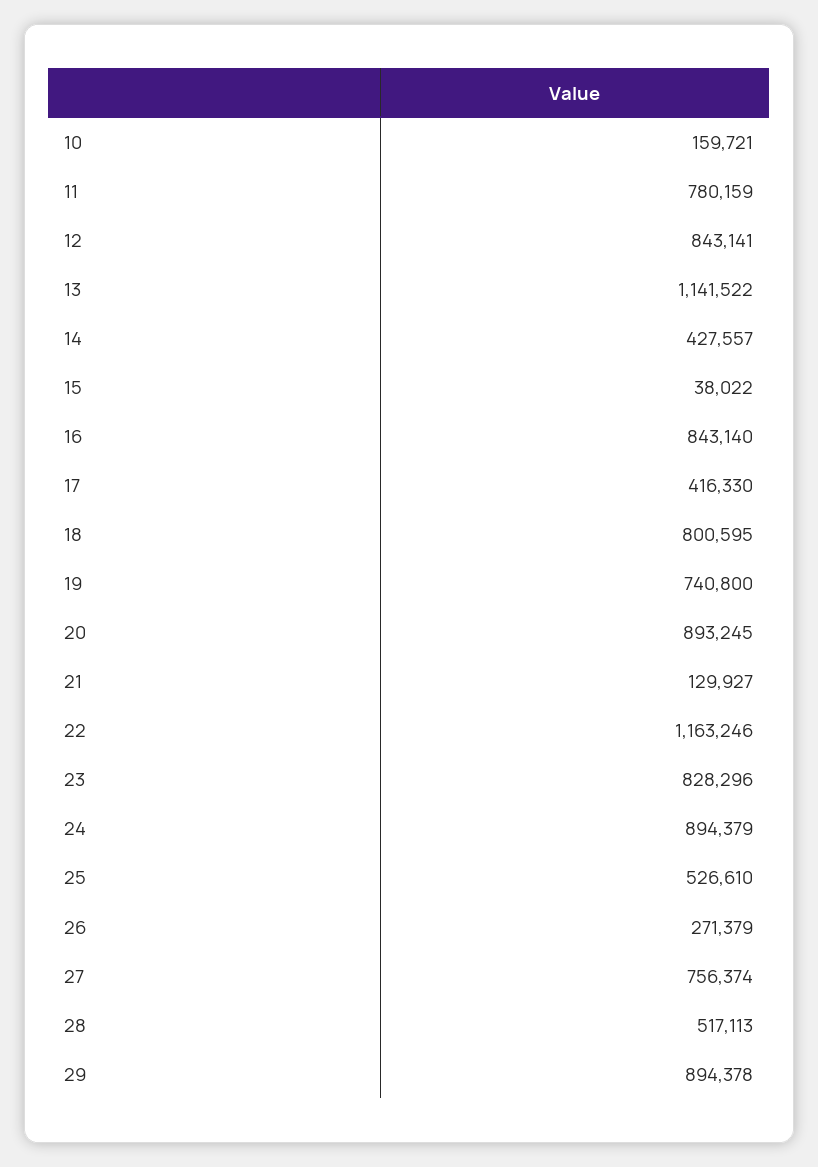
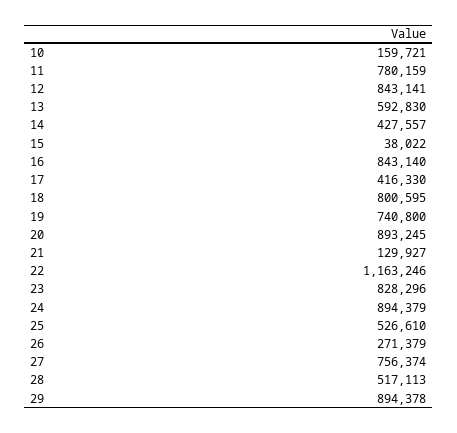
  {
    "10": 159721,
    "11": 780159,
    "12": 843141,
-   "13": 1141522,
+   "13": 592830,
    "14": 427557,
    "15": 38022,
    "16": 843140,
    "17": 416330,
    "18": 800595,
    "19": 740800,
    "20": 893245,
    "21": 129927,
    "22": 1163246,
    "23": 828296,
    "24": 894379,
    "25": 526610,
    "26": 271379,
    "27": 756374,
    "28": 517113,
    "29": 894378
  }

